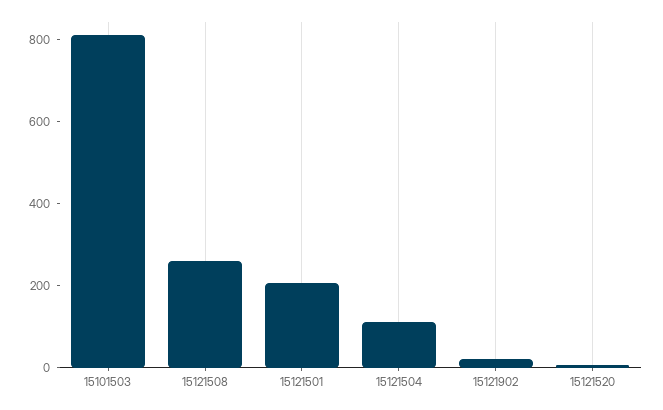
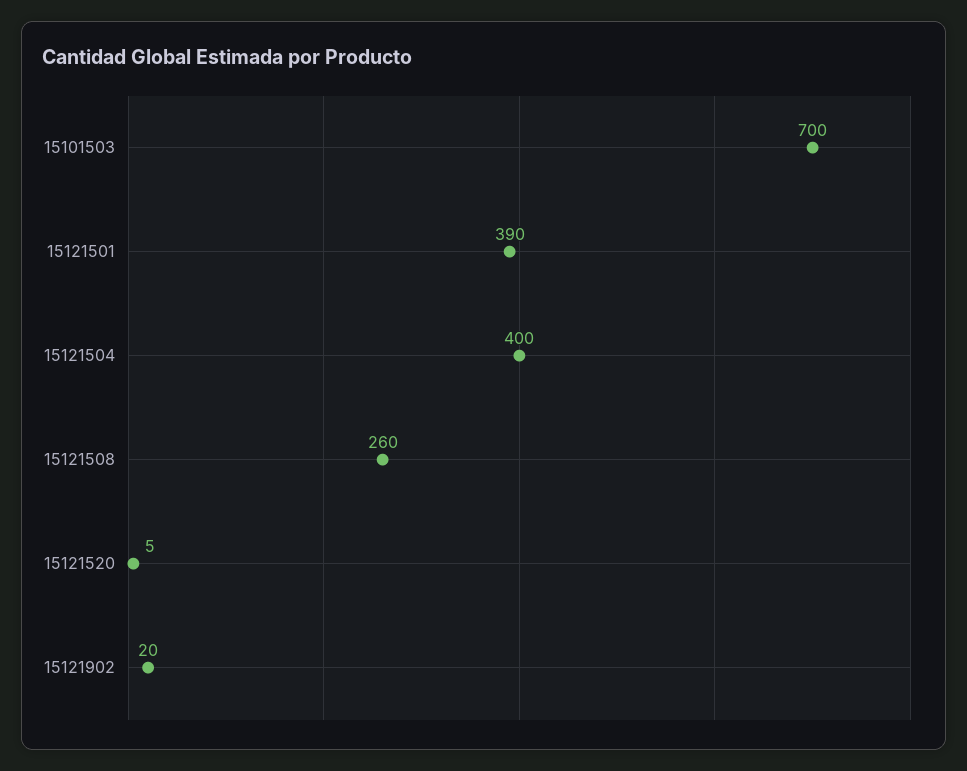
  {
-   "15101503": 800,
+   "15101503": 700,
    "15121508": 260,
-   "15121501": 200,
+   "15121501": 390,
-   "15121504": 100,
+   "15121504": 400,
    "15121902": 20,
    "15121520": 5
  }

